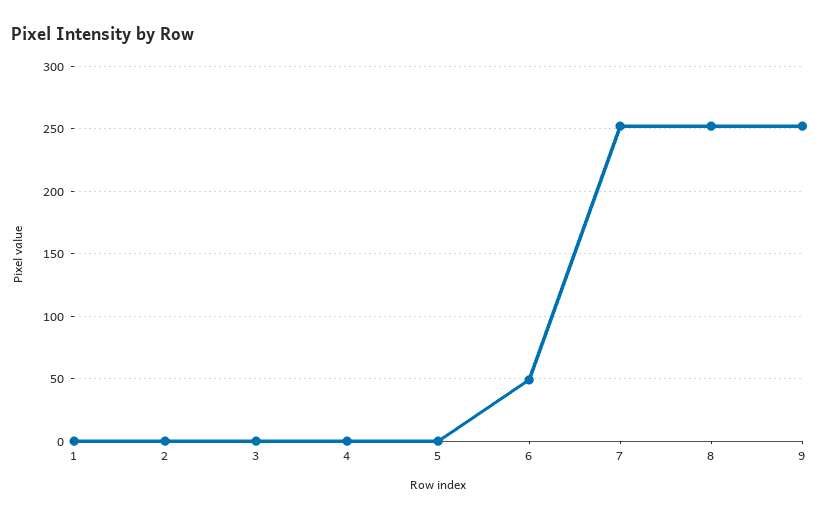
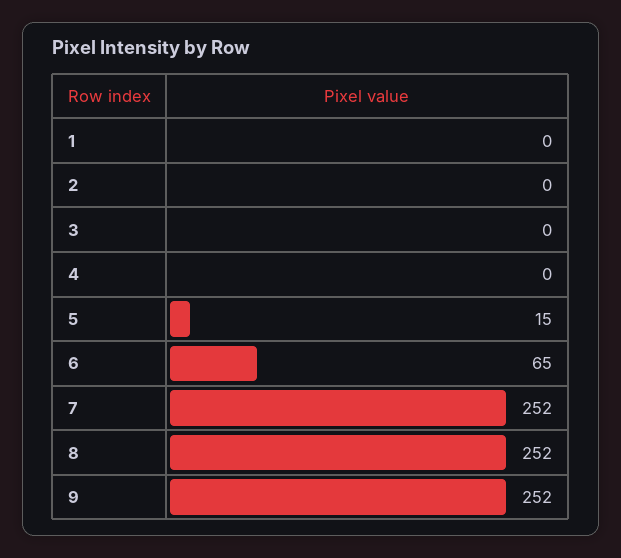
  {
    "1": 0,
    "2": 0,
    "3": 0,
    "4": 0,
-   "5": 0,
+   "5": 15,
-   "6": 50,
+   "6": 65,
    "7": 252,
    "8": 252,
    "9": 252
  }

